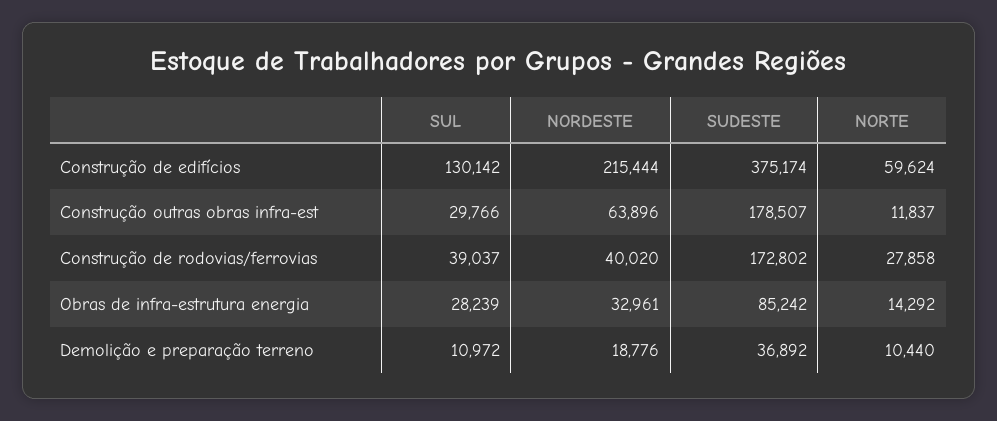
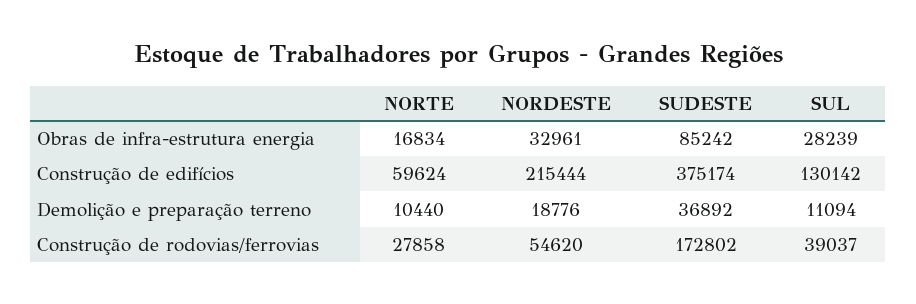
  {
    "SUL": {
      "Construção de edifícios": 130142,
-     "Construção outras obras infra-est": 29766,
      "Construção de rodovias/ferrovias": 39037,
      "Obras de infra-estrutura energia": 28239,
-     "Demolição e preparação terreno": 10972
+     "Demolição e preparação terreno": 11094
    },
    "NORDESTE": {
      "Construção de edifícios": 215444,
-     "Construção outras obras infra-est": 63896,
-     "Construção de rodovias/ferrovias": 40020,
+     "Construção de rodovias/ferrovias": 54620,
      "Obras de infra-estrutura energia": 32961,
      "Demolição e preparação terreno": 18776
    },
    "SUDESTE": {
      "Construção de edifícios": 375174,
-     "Construção outras obras infra-est": 178507,
      "Construção de rodovias/ferrovias": 172802,
      "Obras de infra-estrutura energia": 85242,
      "Demolição e preparação terreno": 36892
    },
    "NORTE": {
      "Construção de edifícios": 59624,
-     "Construção outras obras infra-est": 11837,
      "Construção de rodovias/ferrovias": 27858,
-     "Obras de infra-estrutura energia": 14292,
+     "Obras de infra-estrutura energia": 16834,
      "Demolição e preparação terreno": 10440
    }
  }

